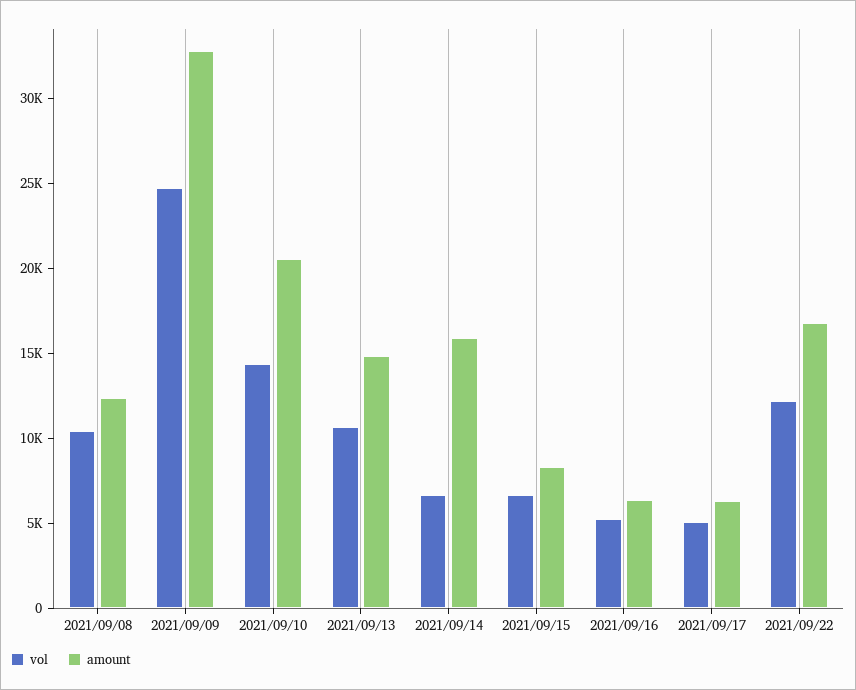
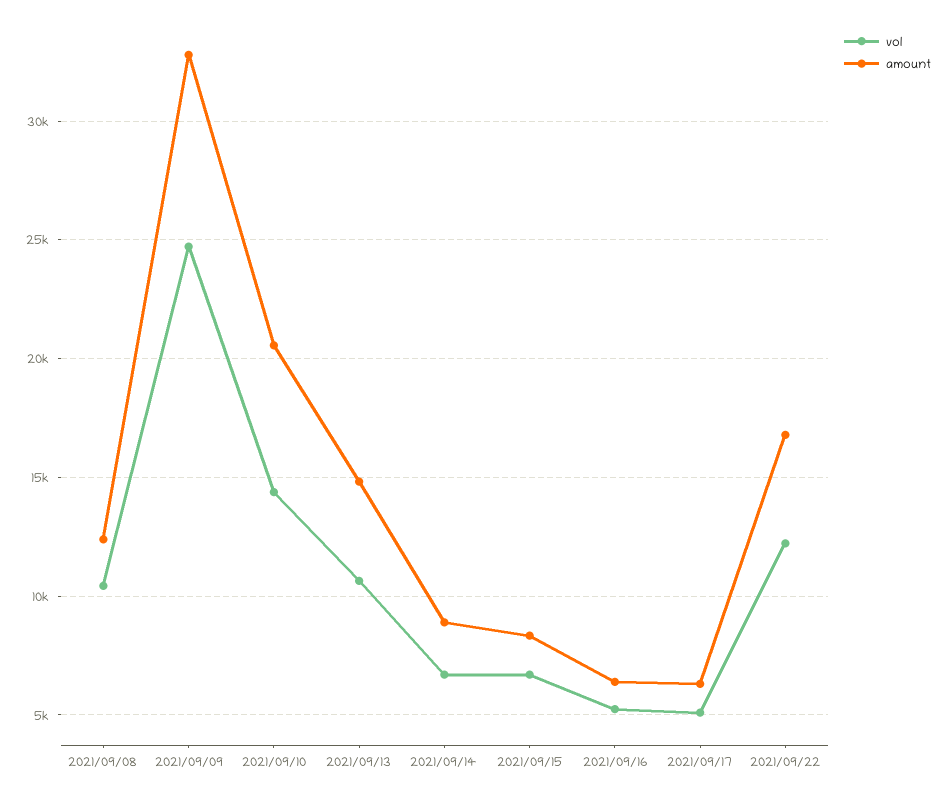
  {
    "vol": {
      "2021/09/08": 10500,
      "2021/09/09": 24500,
      "2021/09/10": 14500,
      "2021/09/13": 10500,
      "2021/09/14": 6500,
      "2021/09/15": 6500,
      "2021/09/16": 5000,
      "2021/09/17": 5000,
      "2021/09/22": 12000
    },
    "amount": {
      "2021/09/08": 12500,
      "2021/09/09": 33000,
      "2021/09/10": 20500,
      "2021/09/13": 15000,
-     "2021/09/14": 16000,
+     "2021/09/14": 9000,
      "2021/09/15": 8500,
      "2021/09/16": 6500,
      "2021/09/17": 6500,
      "2021/09/22": 17000
    }
  }

